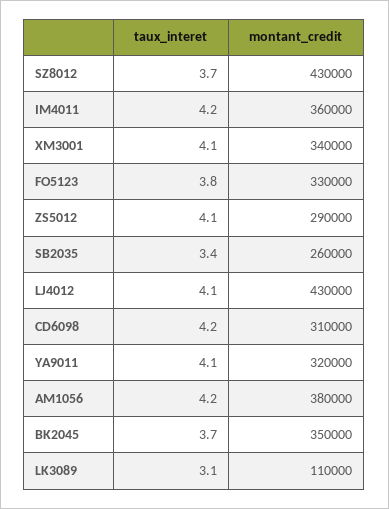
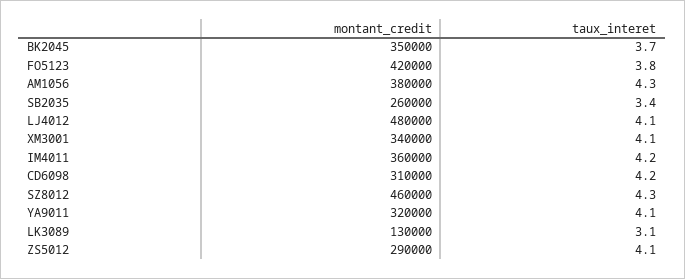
  {
    "taux_interet": {
-     "SZ8012": 3.7,
+     "SZ8012": 4.3,
      "IM4011": 4.2,
      "XM3001": 4.1,
      "FO5123": 3.8,
      "ZS5012": 4.1,
      "SB2035": 3.4,
      "LJ4012": 4.1,
      "CD6098": 4.2,
      "YA9011": 4.1,
-     "AM1056": 4.2,
+     "AM1056": 4.3,
      "BK2045": 3.7,
      "LK3089": 3.1
    },
    "montant_credit": {
-     "SZ8012": 430000,
+     "SZ8012": 460000,
      "IM4011": 360000,
      "XM3001": 340000,
-     "FO5123": 330000,
+     "FO5123": 420000,
      "ZS5012": 290000,
      "SB2035": 260000,
-     "LJ4012": 430000,
+     "LJ4012": 480000,
      "CD6098": 310000,
      "YA9011": 320000,
      "AM1056": 380000,
      "BK2045": 350000,
-     "LK3089": 110000
+     "LK3089": 130000
    }
  }

